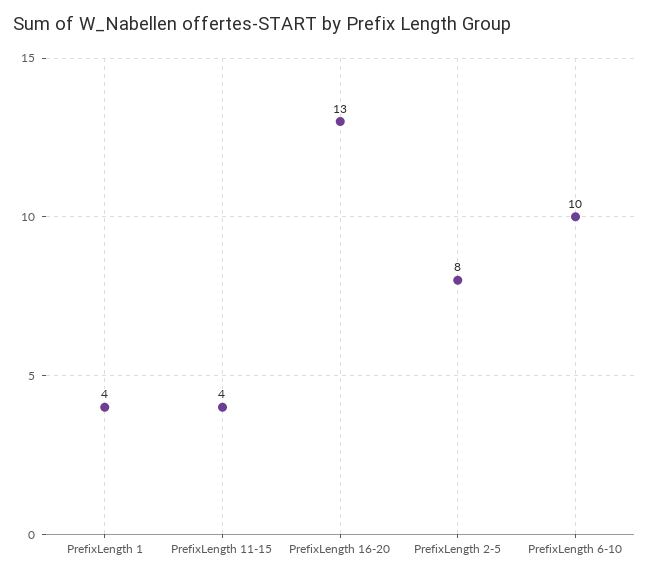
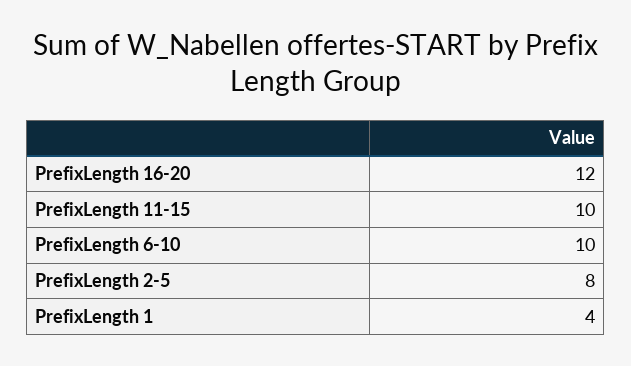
  {
    "PrefixLength 1": 4,
-   "PrefixLength 11-15": 4,
+   "PrefixLength 11-15": 10,
-   "PrefixLength 16-20": 13,
+   "PrefixLength 16-20": 12,
    "PrefixLength 2-5": 8,
    "PrefixLength 6-10": 10
  }

